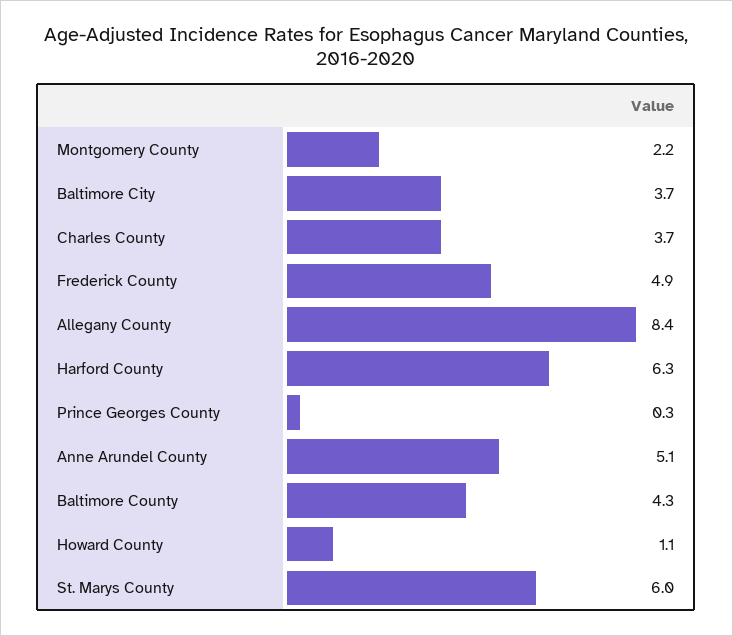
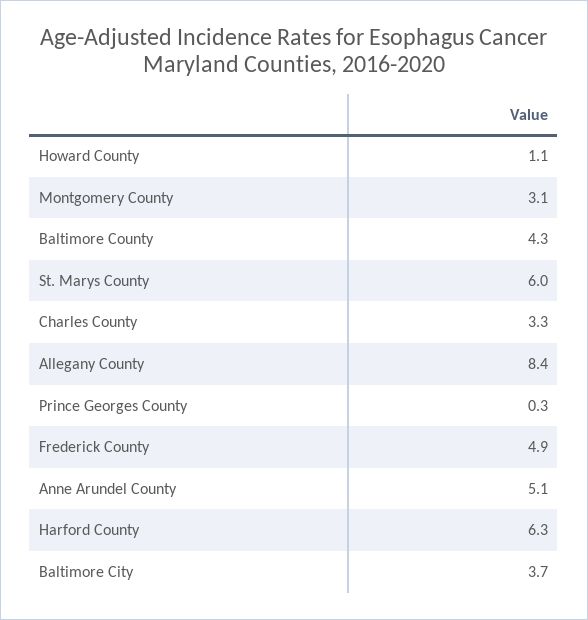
  {
-   "Montgomery County": 2.2,
+   "Montgomery County": 3.1,
    "Baltimore City": 3.7,
-   "Charles County": 3.7,
+   "Charles County": 3.3,
    "Frederick County": 4.9,
    "Allegany County": 8.4,
    "Harford County": 6.3,
    "Prince Georges County": 0.3,
    "Anne Arundel County": 5.1,
    "Baltimore County": 4.3,
    "Howard County": 1.1,
    "St. Marys County": 6
  }

